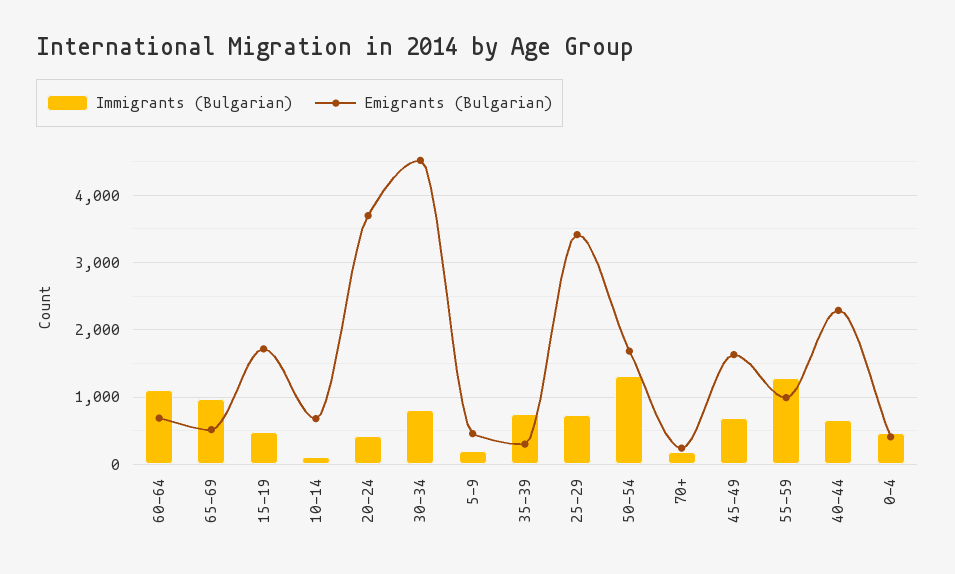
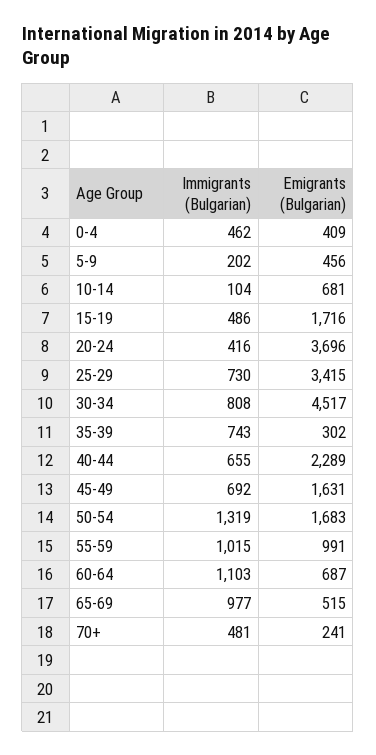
  {
    "Immigrants (Bulgarian)": {
      "60-64": 1103,
      "65-69": 977,
      "15-19": 486,
      "10-14": 104,
      "20-24": 416,
      "30-34": 808,
      "5-9": 202,
      "35-39": 743,
      "25-29": 730,
      "50-54": 1319,
-     "70+": 200,
+     "70+": 481,
      "45-49": 692,
-     "55-59": 1300,
+     "55-59": 1015,
      "40-44": 655,
      "0-4": 462
    },
    "Emigrants (Bulgarian)": {
      "60-64": 687,
      "65-69": 515,
      "15-19": 1716,
      "10-14": 681,
      "20-24": 3696,
      "30-34": 4517,
      "5-9": 456,
      "35-39": 302,
      "25-29": 3415,
      "50-54": 1683,
      "70+": 241,
      "45-49": 1631,
      "55-59": 991,
      "40-44": 2289,
      "0-4": 409
    }
  }

